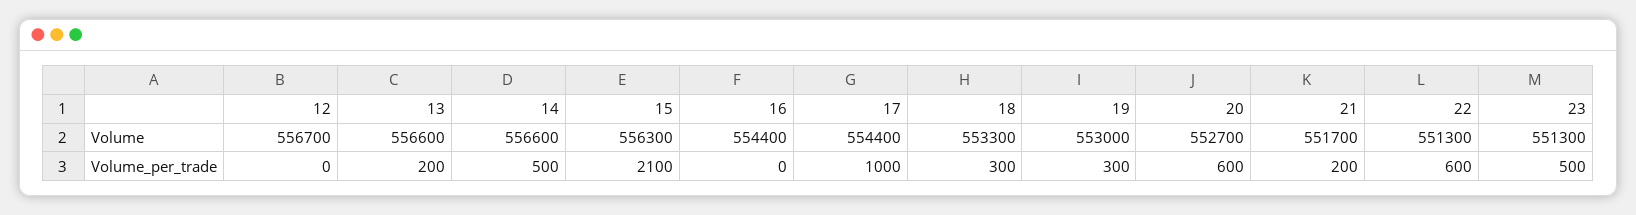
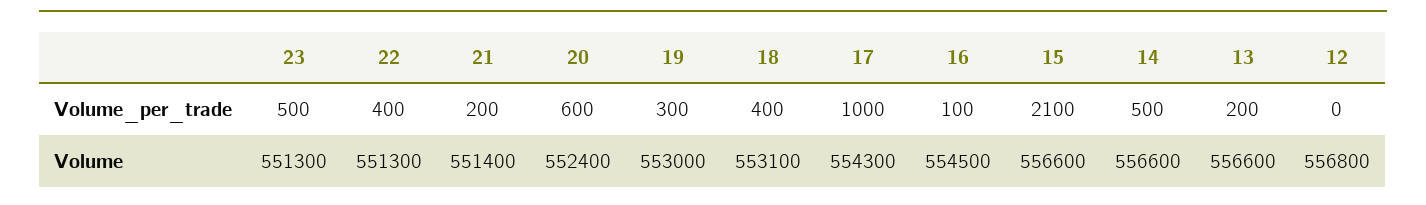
  {
    "12": {
-     "Volume": 556700,
+     "Volume": 556800,
      "Volume_per_trade": 0
    },
    "13": {
      "Volume": 556600,
      "Volume_per_trade": 200
    },
    "14": {
      "Volume": 556600,
      "Volume_per_trade": 500
    },
    "15": {
-     "Volume": 556300,
+     "Volume": 556600,
      "Volume_per_trade": 2100
    },
    "16": {
-     "Volume": 554400,
+     "Volume": 554500,
-     "Volume_per_trade": 0
+     "Volume_per_trade": 100
    },
    "17": {
-     "Volume": 554400,
+     "Volume": 554300,
      "Volume_per_trade": 1000
    },
    "18": {
-     "Volume": 553300,
+     "Volume": 553100,
-     "Volume_per_trade": 300
+     "Volume_per_trade": 400
    },
    "19": {
      "Volume": 553000,
      "Volume_per_trade": 300
    },
    "20": {
-     "Volume": 552700,
+     "Volume": 552400,
      "Volume_per_trade": 600
    },
    "21": {
-     "Volume": 551700,
+     "Volume": 551400,
      "Volume_per_trade": 200
    },
    "22": {
      "Volume": 551300,
-     "Volume_per_trade": 600
+     "Volume_per_trade": 400
    },
    "23": {
      "Volume": 551300,
      "Volume_per_trade": 500
    }
  }

